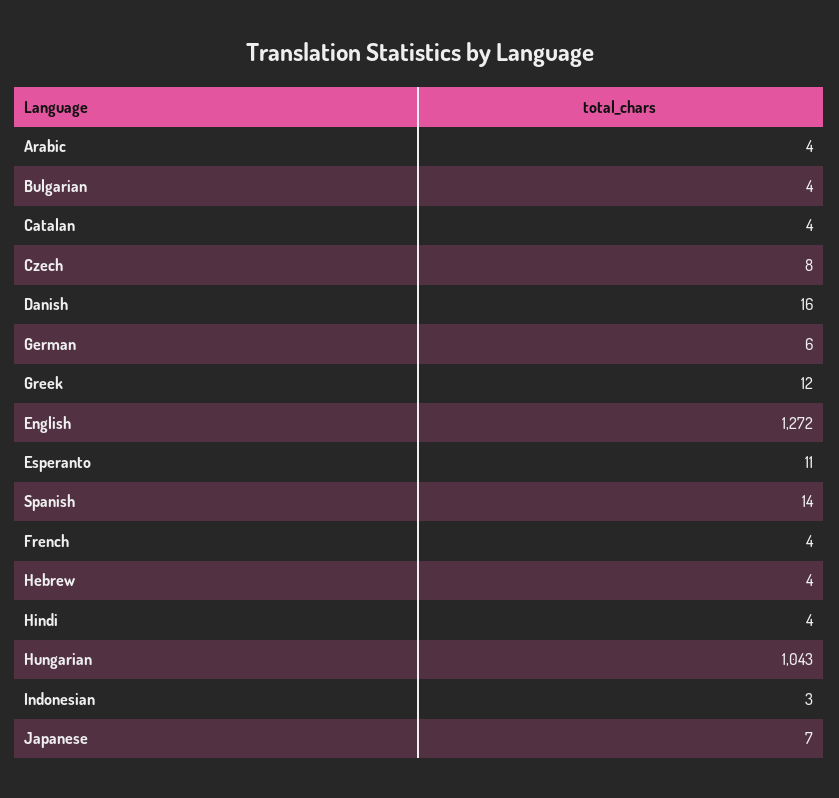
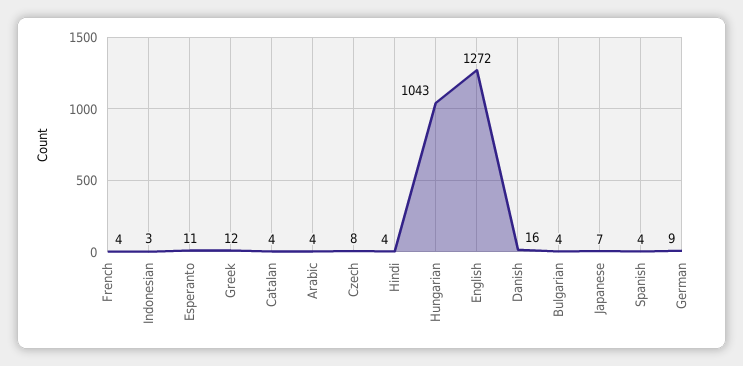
  {
    "Arabic": 4,
    "Bulgarian": 4,
    "Catalan": 4,
    "Czech": 8,
    "Danish": 16,
-   "German": 6,
+   "German": 9,
    "Greek": 12,
    "English": 1272,
    "Esperanto": 11,
-   "Spanish": 14,
+   "Spanish": 4,
    "French": 4,
-   "Hebrew": 4,
    "Hindi": 4,
    "Hungarian": 1043,
    "Indonesian": 3,
    "Japanese": 7
  }

